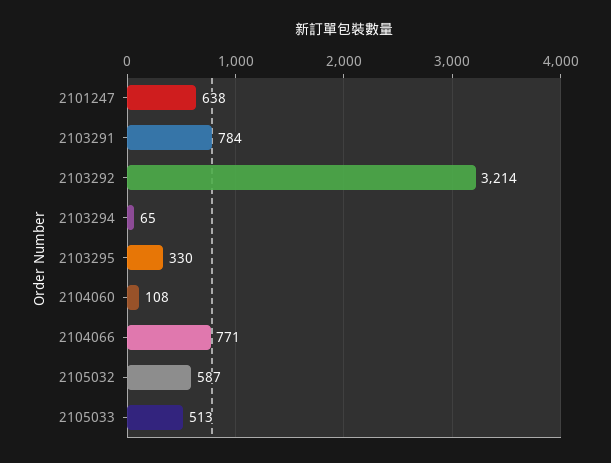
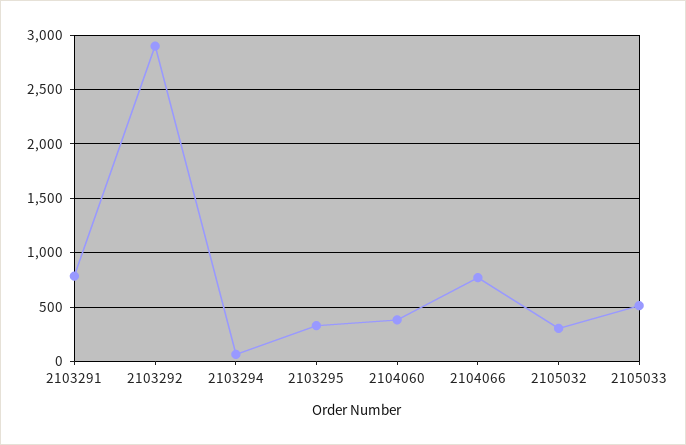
  {
-   "2101247": 638,
    "2103291": 784,
-   "2103292": 3214,
+   "2103292": 2900,
    "2103294": 65,
    "2103295": 330,
-   "2104060": 108,
+   "2104060": 400,
    "2104066": 771,
-   "2105032": 587,
+   "2105032": 300,
    "2105033": 513
  }

